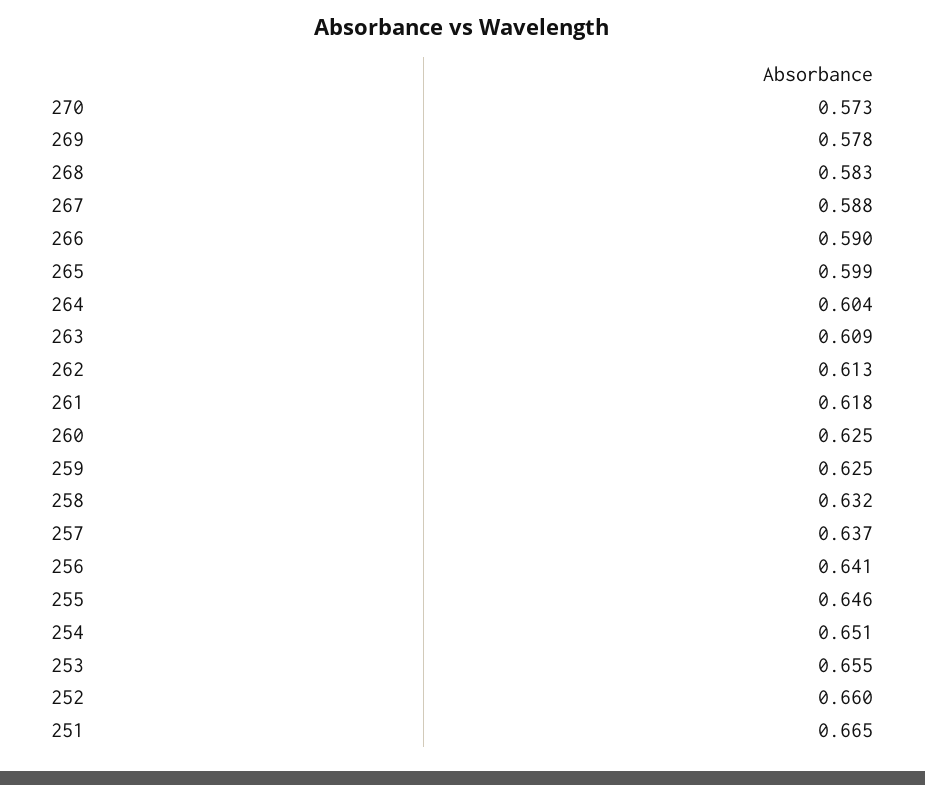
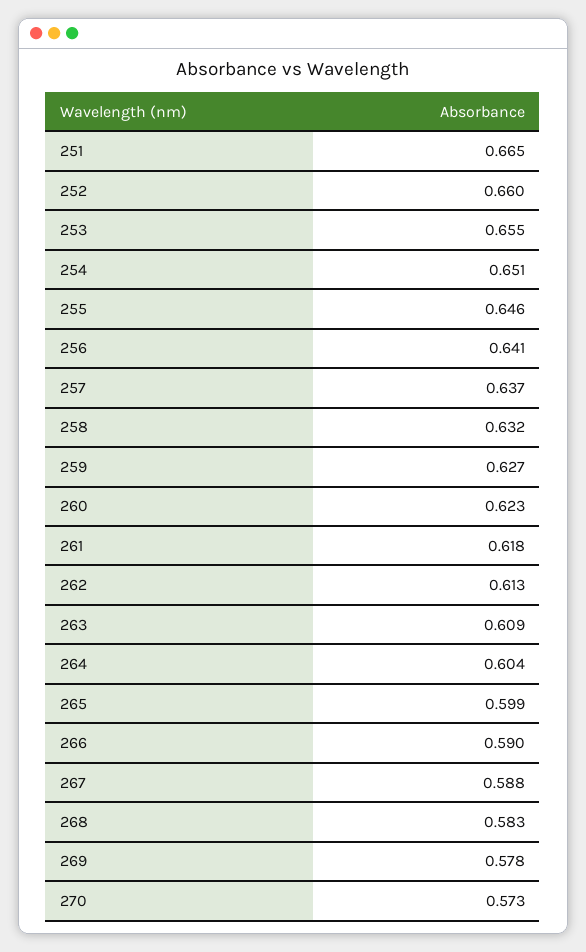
  {
    "270": 0.573,
    "269": 0.578,
    "268": 0.583,
    "267": 0.588,
    "266": 0.59,
    "265": 0.599,
    "264": 0.604,
    "263": 0.609,
    "262": 0.613,
    "261": 0.618,
-   "260": 0.625,
+   "260": 0.623,
-   "259": 0.625,
+   "259": 0.627,
    "258": 0.632,
    "257": 0.637,
    "256": 0.641,
    "255": 0.646,
    "254": 0.651,
    "253": 0.655,
    "252": 0.66,
    "251": 0.665
  }

